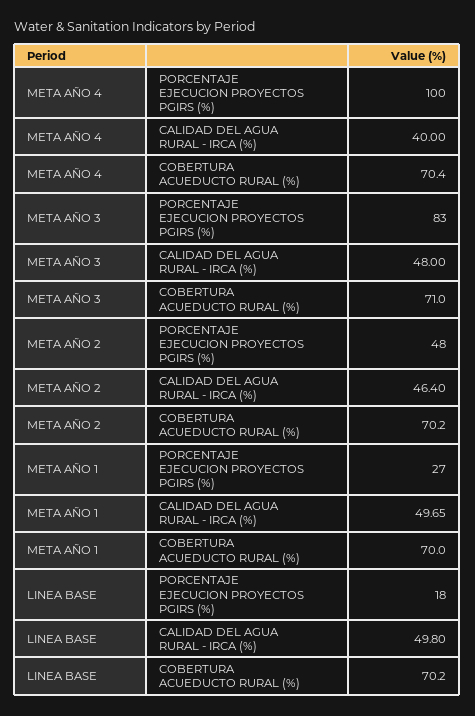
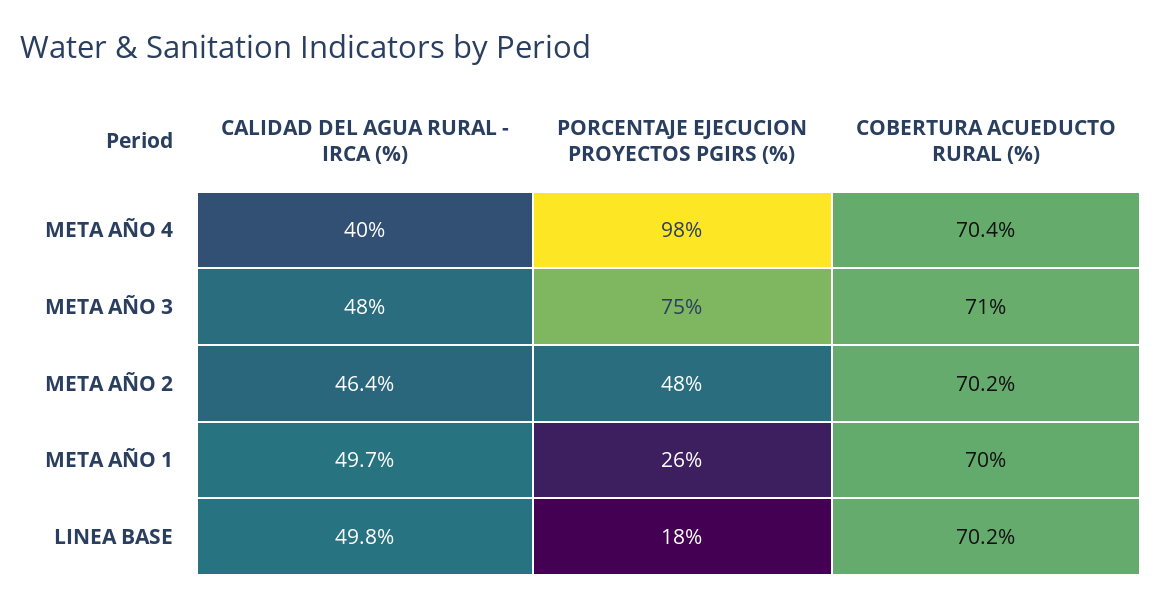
  {
    "META AÑO 4": {
-     "PORCENTAJE EJECUCION PROYECTOS PGIRS (%)": 100,
+     "PORCENTAJE EJECUCION PROYECTOS PGIRS (%)": 98,
      "CALIDAD DEL AGUA RURAL - IRCA (%)": 40,
      "COBERTURA ACUEDUCTO RURAL (%)": 70.4
    },
    "META AÑO 3": {
-     "PORCENTAJE EJECUCION PROYECTOS PGIRS (%)": 83,
+     "PORCENTAJE EJECUCION PROYECTOS PGIRS (%)": 75,
      "CALIDAD DEL AGUA RURAL - IRCA (%)": 48,
      "COBERTURA ACUEDUCTO RURAL (%)": 71
    },
    "META AÑO 2": {
      "PORCENTAJE EJECUCION PROYECTOS PGIRS (%)": 48,
      "CALIDAD DEL AGUA RURAL - IRCA (%)": 46.4,
      "COBERTURA ACUEDUCTO RURAL (%)": 70.2
    },
    "META AÑO 1": {
-     "PORCENTAJE EJECUCION PROYECTOS PGIRS (%)": 27,
+     "PORCENTAJE EJECUCION PROYECTOS PGIRS (%)": 26,
      "CALIDAD DEL AGUA RURAL - IRCA (%)": 49.65,
      "COBERTURA ACUEDUCTO RURAL (%)": 70
    },
    "LINEA BASE": {
      "PORCENTAJE EJECUCION PROYECTOS PGIRS (%)": 18,
      "CALIDAD DEL AGUA RURAL - IRCA (%)": 49.8,
      "COBERTURA ACUEDUCTO RURAL (%)": 70.2
    }
  }

